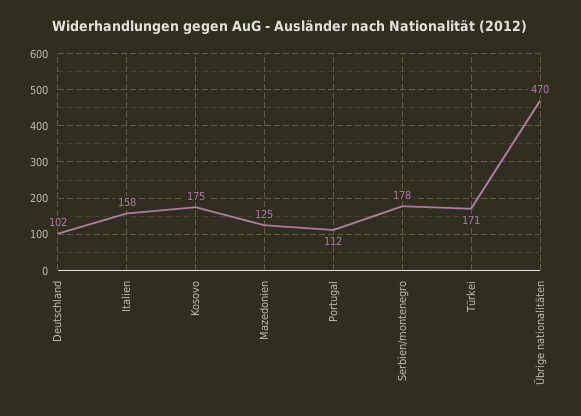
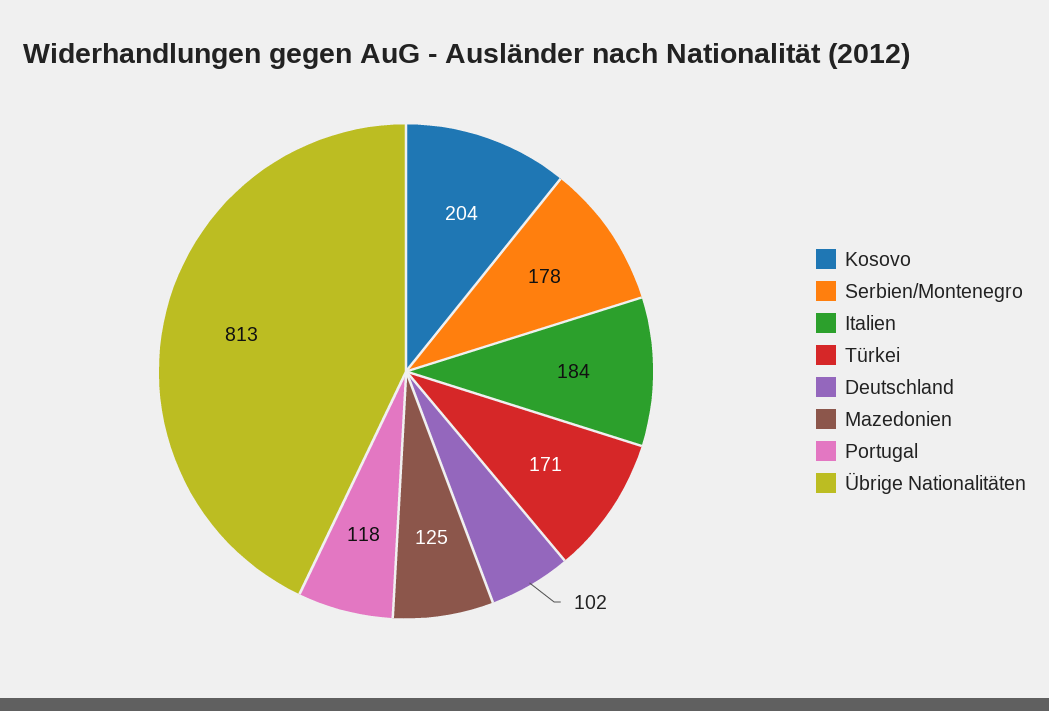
  {
    "Deutschland": 102,
-   "Italien": 158,
+   "Italien": 184,
-   "Kosovo": 175,
+   "Kosovo": 204,
    "Mazedonien": 125,
-   "Portugal": 112,
+   "Portugal": 118,
    "Serbien/montenegro": 178,
    "Türkei": 171,
-   "Übrige nationalitäten": 470
+   "Übrige nationalitäten": 813
  }

